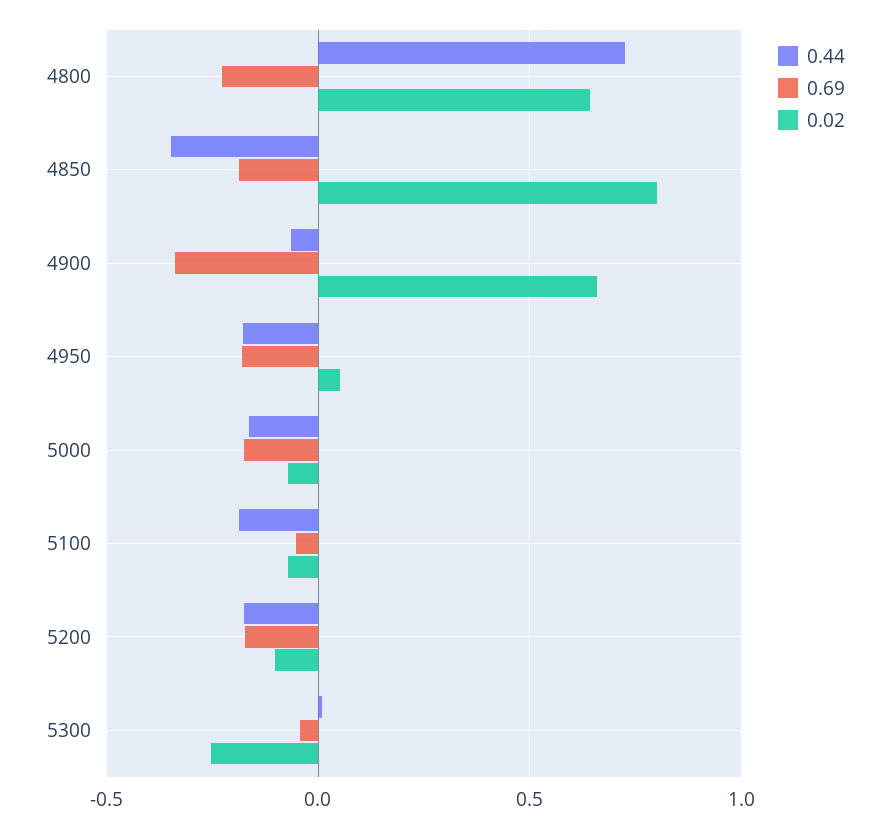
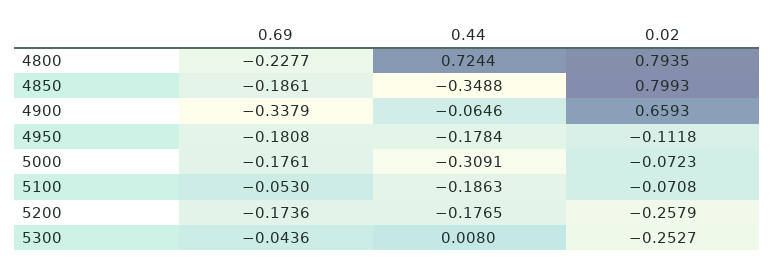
  {
    "0.44": {
      "4800": 0.7244,
      "4850": -0.3488,
      "4900": -0.0646,
      "4950": -0.1784,
-     "5000": -0.15,
+     "5000": -0.3091,
      "5100": -0.1863,
      "5200": -0.1765,
      "5300": 0.008
    },
    "0.69": {
      "4800": -0.2277,
      "4850": -0.1861,
      "4900": -0.3379,
      "4950": -0.1808,
      "5000": -0.1761,
      "5100": -0.053,
      "5200": -0.1736,
      "5300": -0.0436
    },
    "0.02": {
-     "4800": 0.65,
+     "4800": 0.7935,
      "4850": 0.7993,
      "4900": 0.6593,
-     "4950": 0.05,
+     "4950": -0.1118,
      "5000": -0.0723,
      "5100": -0.0708,
-     "5200": -0.1,
+     "5200": -0.2579,
      "5300": -0.2527
    }
  }

